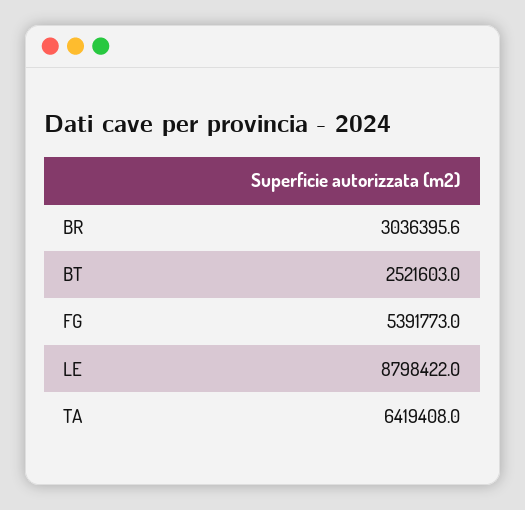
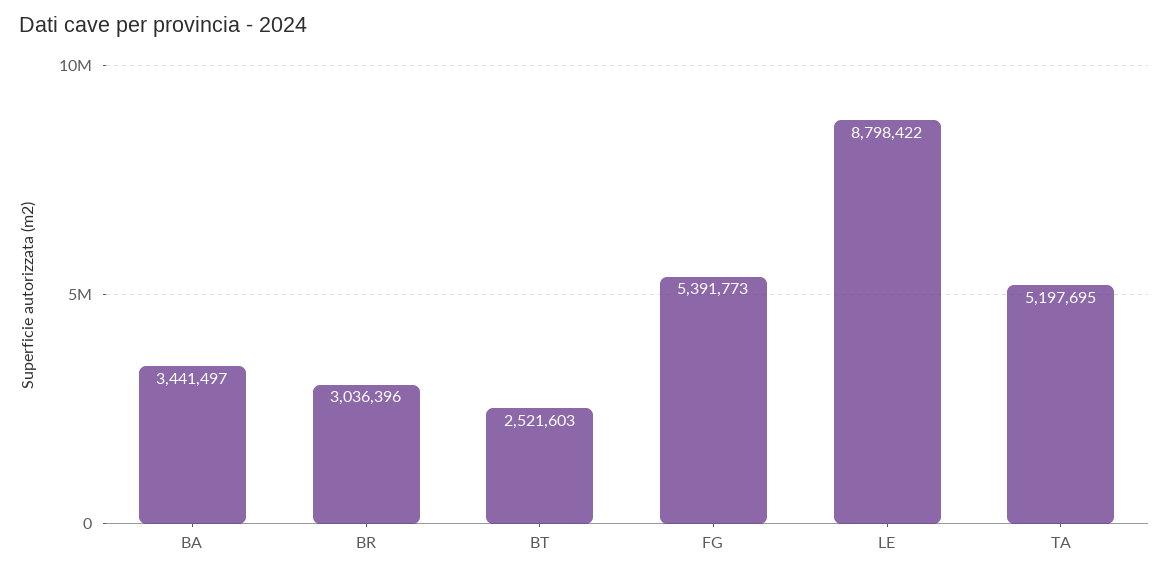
  {
    "BR": 3036395.6,
    "BT": 2521603,
    "FG": 5391773,
    "LE": 8798422,
-   "TA": 6419408
+   "TA": 5197695,
+   "BA": 3441497
  }

